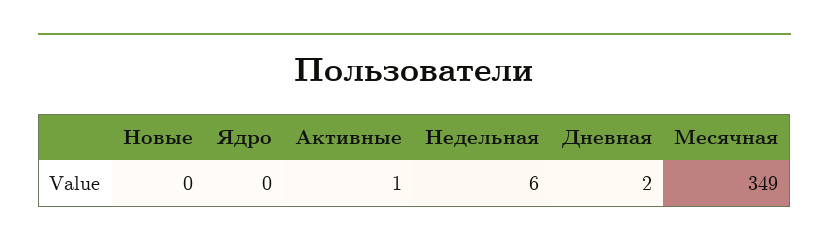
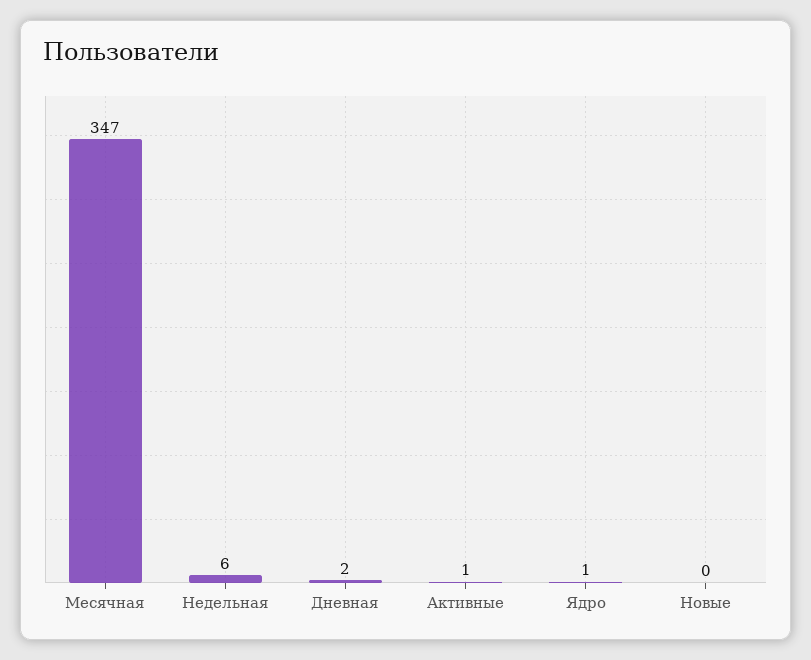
  {
    "Новые": 0,
-   "Ядро": 0,
+   "Ядро": 1,
    "Активные": 1,
    "Недельная": 6,
    "Дневная": 2,
-   "Месячная": 349
+   "Месячная": 347
  }

